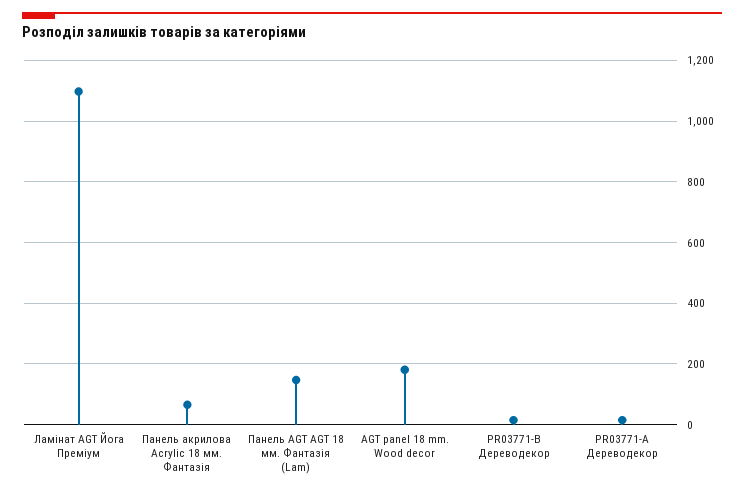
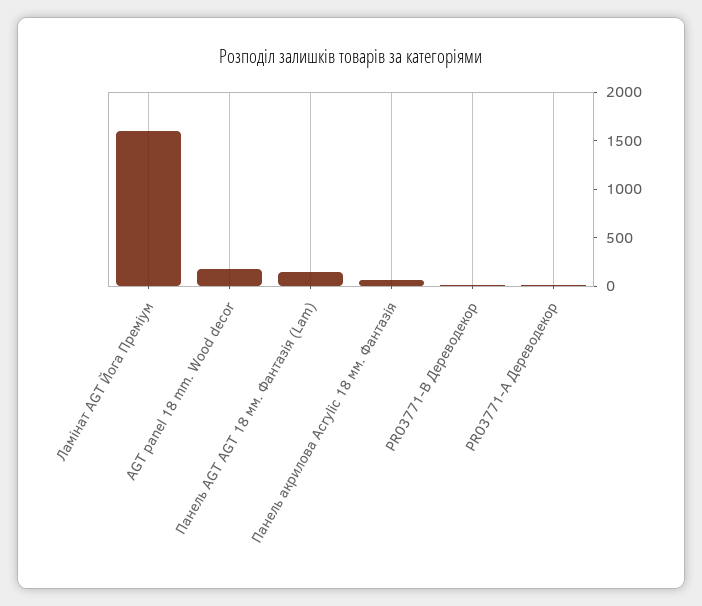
  {
-   "Ламінат AGT Йога Преміум": 1100,
+   "Ламінат AGT Йога Преміум": 1600,
    "Панель акрилова Acrylic 18 мм. Фантазія": 60,
    "Панель AGT AGT 18 мм. Фантазія (Lam)": 140,
    "AGT panel 18 mm. Wood decor": 180,
    "PR03771-B Дереводекор": 20,
    "PR03771-А Дереводекор": 20
  }

